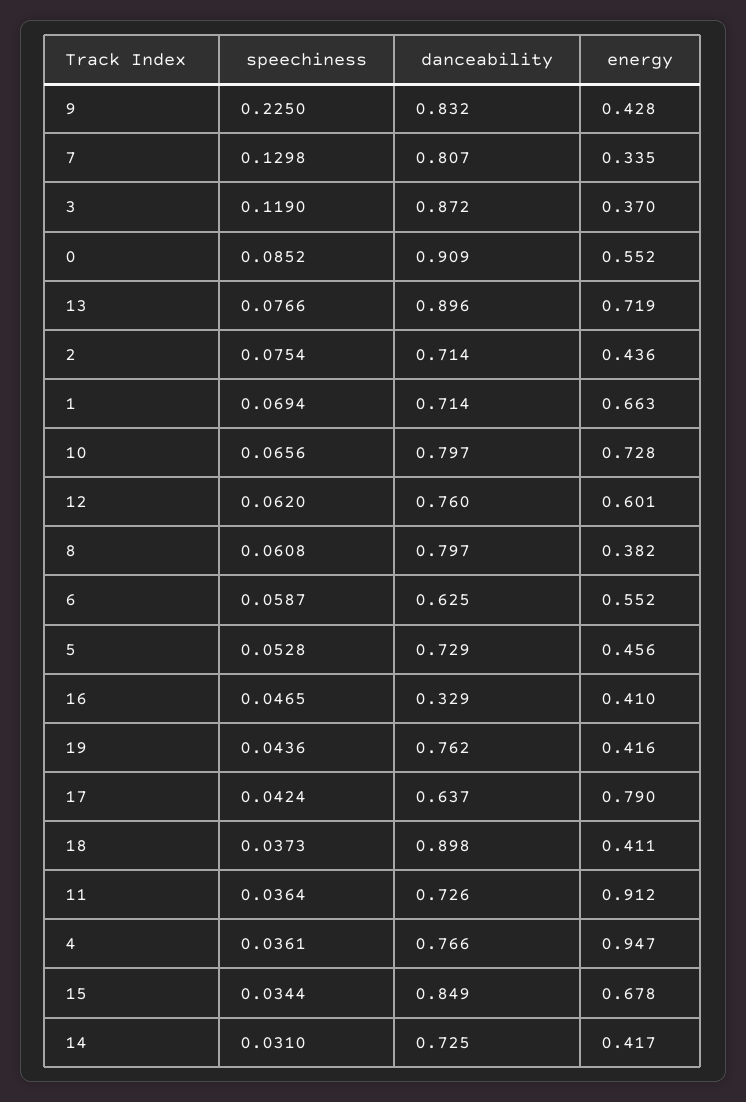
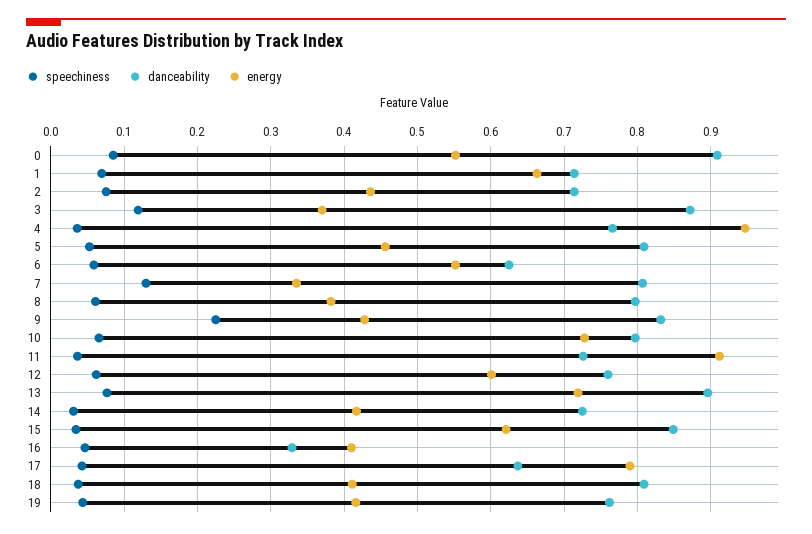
  {
    "speechiness": {
      "9": 0.225,
      "7": 0.1298,
      "3": 0.119,
      "0": 0.0852,
      "13": 0.0766,
      "2": 0.0754,
      "1": 0.0694,
      "10": 0.0656,
      "12": 0.062,
      "8": 0.0608,
      "6": 0.0587,
      "5": 0.0528,
      "16": 0.0465,
      "19": 0.0436,
      "17": 0.0424,
      "18": 0.0373,
      "11": 0.0364,
      "4": 0.0361,
      "15": 0.0344,
      "14": 0.031
    },
    "danceability": {
      "9": 0.832,
      "7": 0.807,
      "3": 0.872,
      "0": 0.909,
      "13": 0.896,
      "2": 0.714,
      "1": 0.714,
      "10": 0.797,
      "12": 0.76,
      "8": 0.797,
      "6": 0.625,
-     "5": 0.729,
+     "5": 0.81,
      "16": 0.329,
      "19": 0.762,
      "17": 0.637,
-     "18": 0.898,
+     "18": 0.81,
      "11": 0.726,
      "4": 0.766,
      "15": 0.849,
      "14": 0.725
    },
    "energy": {
      "9": 0.428,
      "7": 0.335,
      "3": 0.37,
      "0": 0.552,
      "13": 0.719,
      "2": 0.436,
      "1": 0.663,
      "10": 0.728,
      "12": 0.601,
      "8": 0.382,
      "6": 0.552,
      "5": 0.456,
      "16": 0.41,
      "19": 0.416,
      "17": 0.79,
      "18": 0.411,
      "11": 0.912,
      "4": 0.947,
-     "15": 0.678,
+     "15": 0.62,
      "14": 0.417
    }
  }

